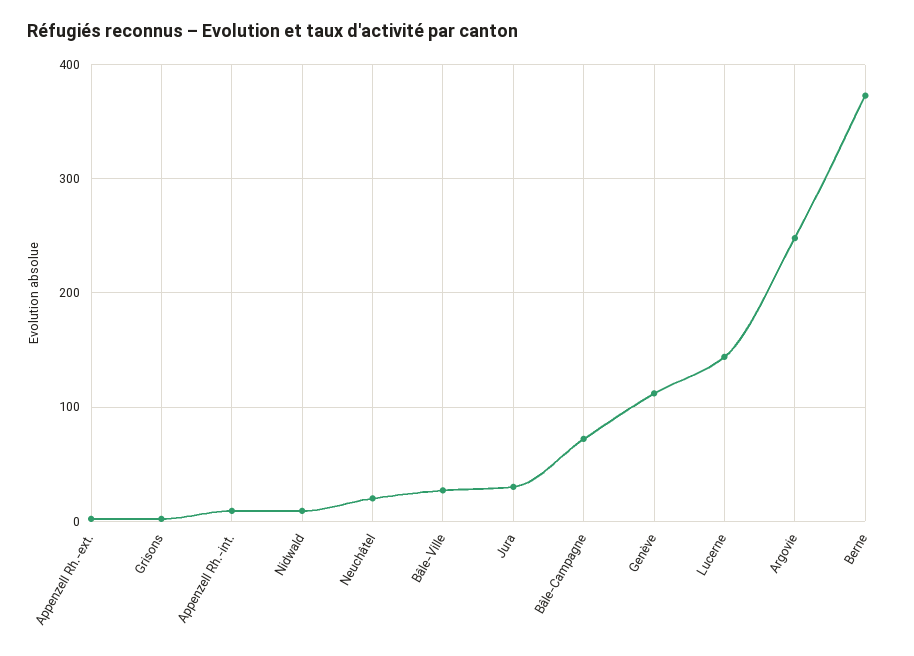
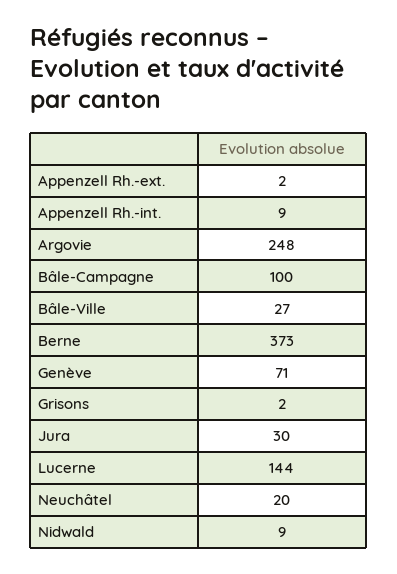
  {
    "Appenzell Rh.-ext.": 2,
    "Grisons": 2,
    "Appenzell Rh.-int.": 9,
    "Nidwald": 9,
    "Neuchâtel": 20,
    "Bâle-Ville": 27,
    "Jura": 30,
-   "Bâle-Campagne": 70,
+   "Bâle-Campagne": 100,
-   "Genève": 110,
+   "Genève": 71,
    "Lucerne": 144,
    "Argovie": 248,
    "Berne": 373
  }

